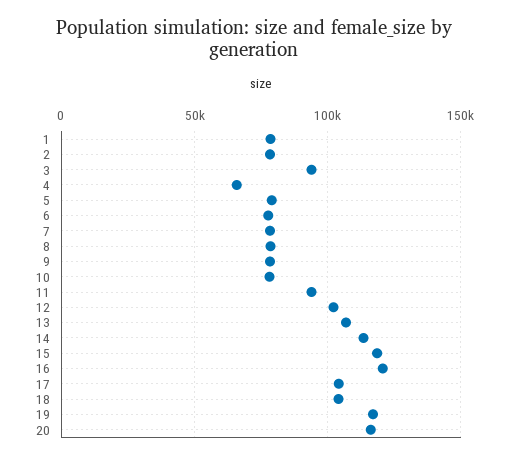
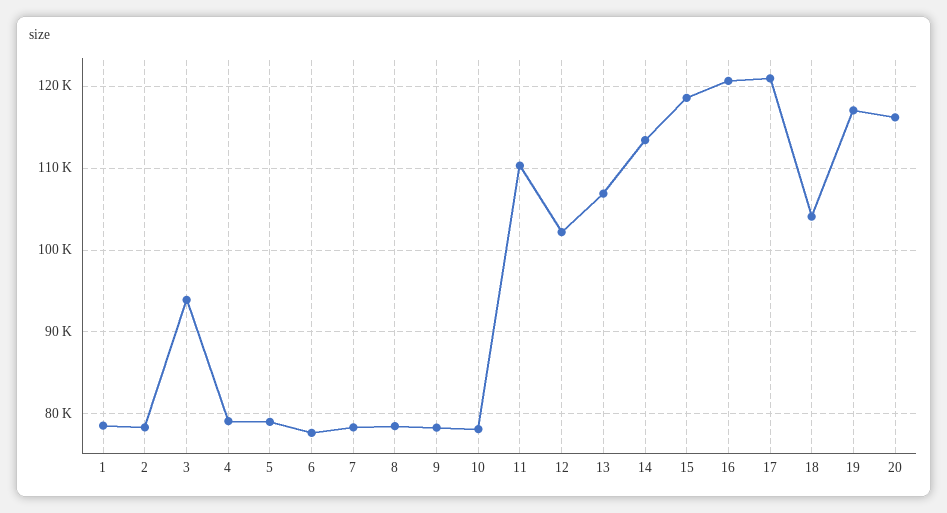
  {
    "1": 79000,
    "2": 78000,
    "3": 94000,
-   "4": 65000,
+   "4": 79000,
    "5": 79000,
    "6": 78000,
    "7": 78000,
    "8": 79000,
    "9": 78000,
    "10": 78000,
-   "11": 95000,
+   "11": 110000,
    "12": 102000,
    "13": 107000,
    "14": 113000,
    "15": 119000,
    "16": 121000,
-   "17": 105000,
+   "17": 121000,
    "18": 104000,
    "19": 117000,
    "20": 116000
  }

